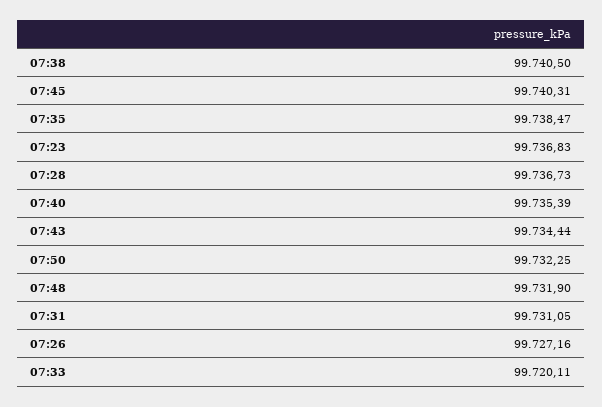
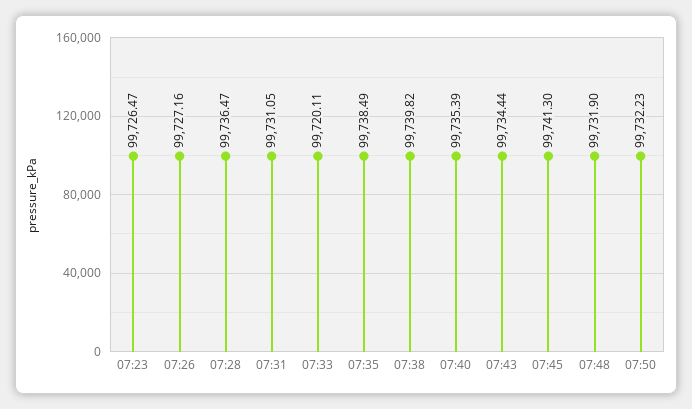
  {
-   "07:38": 99740.5,
+   "07:38": 99739.82,
-   "07:45": 99740.31,
+   "07:45": 99741.3,
-   "07:35": 99738.47,
+   "07:35": 99738.49,
-   "07:23": 99736.83,
+   "07:23": 99726.47,
-   "07:28": 99736.73,
+   "07:28": 99736.47,
    "07:40": 99735.39,
    "07:43": 99734.44,
-   "07:50": 99732.25,
+   "07:50": 99732.23,
    "07:48": 99731.9,
    "07:31": 99731.05,
    "07:26": 99727.16,
    "07:33": 99720.11
  }

